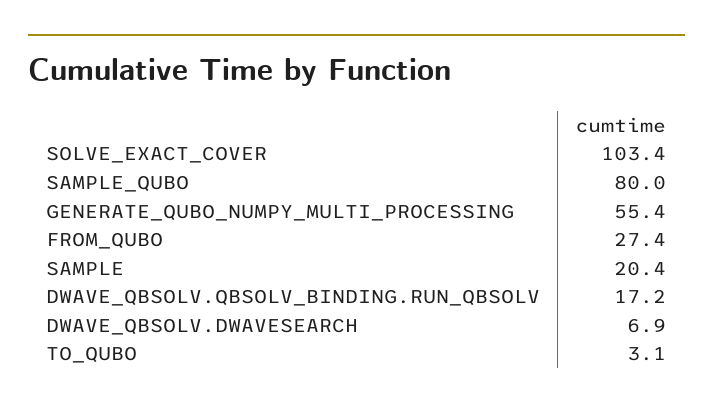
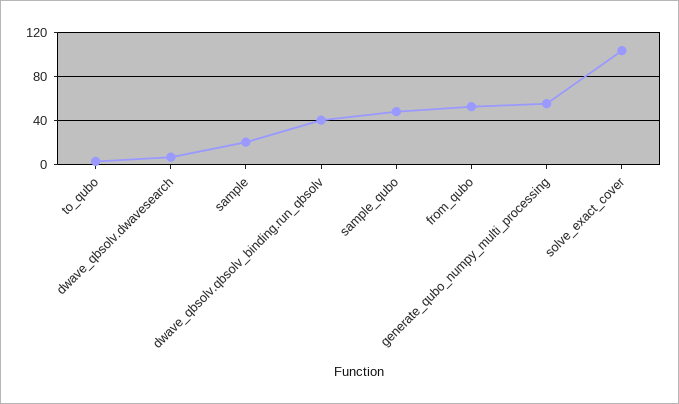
  {
    "SOLVE_EXACT_COVER": 103.4,
-   "SAMPLE_QUBO": 80,
+   "SAMPLE_QUBO": 50,
    "GENERATE_QUBO_NUMPY_MULTI_PROCESSING": 55.4,
-   "FROM_QUBO": 27.4,
+   "FROM_QUBO": 50,
    "SAMPLE": 20.4,
-   "DWAVE_QBSOLV.QBSOLV_BINDING.RUN_QBSOLV": 17.2,
+   "DWAVE_QBSOLV.QBSOLV_BINDING.RUN_QBSOLV": 40,
    "DWAVE_QBSOLV.DWAVESEARCH": 6.9,
    "TO_QUBO": 3.1
  }

